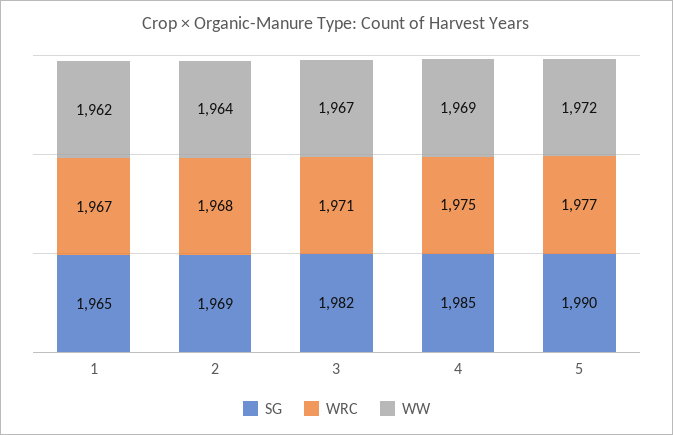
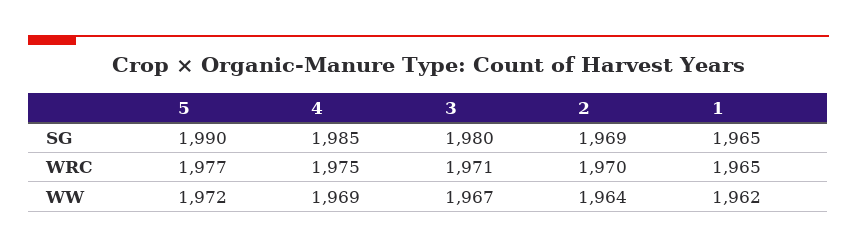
  {
    "SG": {
      "1": 1965,
      "2": 1969,
-     "3": 1982,
+     "3": 1980,
      "4": 1985,
      "5": 1990
    },
    "WRC": {
-     "1": 1967,
+     "1": 1965,
-     "2": 1968,
+     "2": 1970,
      "3": 1971,
      "4": 1975,
      "5": 1977
    },
    "WW": {
      "1": 1962,
      "2": 1964,
      "3": 1967,
      "4": 1969,
      "5": 1972
    }
  }

